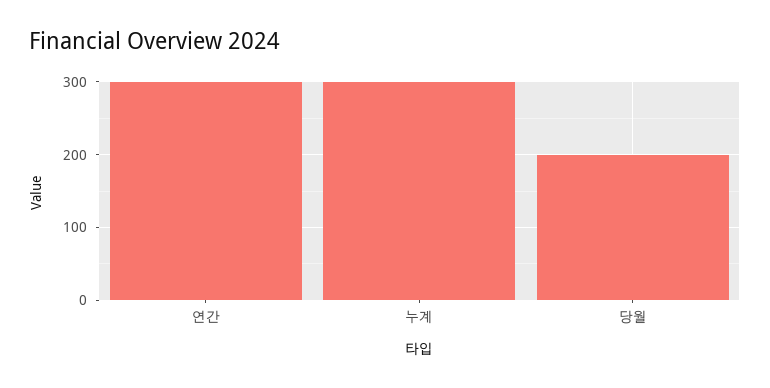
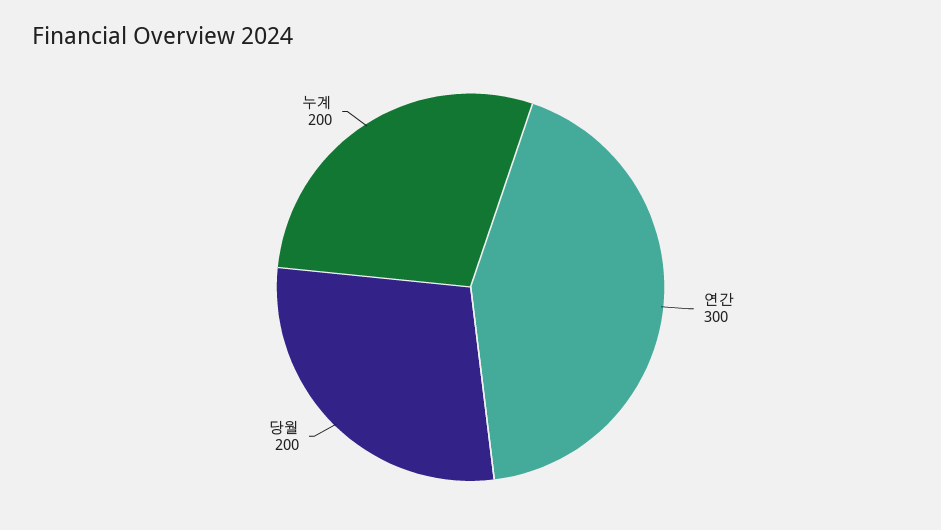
  {
    "연간": 300,
-   "누계": 300,
+   "누계": 200,
    "당월": 200
  }

